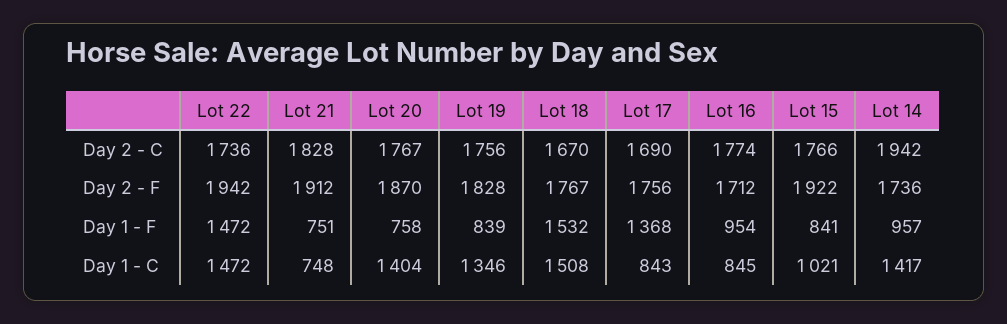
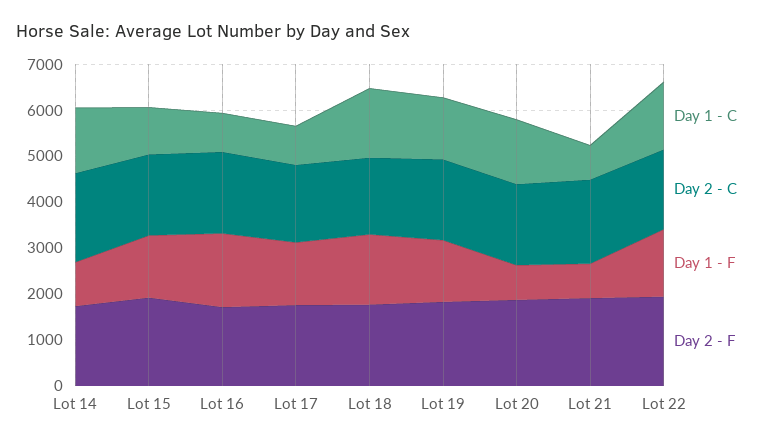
  {
    "Day 2 - C": {
      "Lot 22": 1736,
      "Lot 21": 1828,
      "Lot 20": 1767,
      "Lot 19": 1756,
      "Lot 18": 1670,
      "Lot 17": 1690,
      "Lot 16": 1774,
      "Lot 15": 1766,
      "Lot 14": 1942
    },
    "Day 2 - F": {
      "Lot 22": 1942,
      "Lot 21": 1912,
      "Lot 20": 1870,
      "Lot 19": 1828,
      "Lot 18": 1767,
      "Lot 17": 1756,
      "Lot 16": 1712,
      "Lot 15": 1922,
      "Lot 14": 1736
    },
    "Day 1 - F": {
      "Lot 22": 1472,
      "Lot 21": 751,
      "Lot 20": 758,
-     "Lot 19": 839,
+     "Lot 19": 1400,
      "Lot 18": 1532,
      "Lot 17": 1368,
-     "Lot 16": 954,
+     "Lot 16": 1600,
-     "Lot 15": 841,
+     "Lot 15": 1400,
      "Lot 14": 957
    },
    "Day 1 - C": {
      "Lot 22": 1472,
      "Lot 21": 748,
      "Lot 20": 1404,
      "Lot 19": 1346,
      "Lot 18": 1508,
      "Lot 17": 843,
      "Lot 16": 845,
      "Lot 15": 1021,
      "Lot 14": 1417
    }
  }

